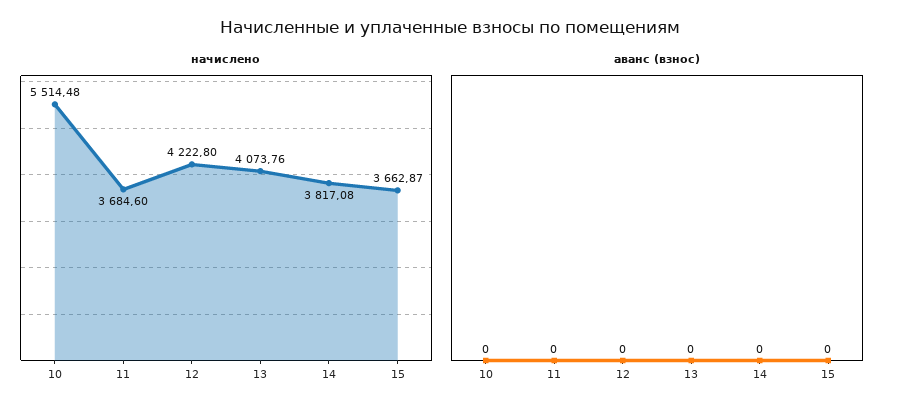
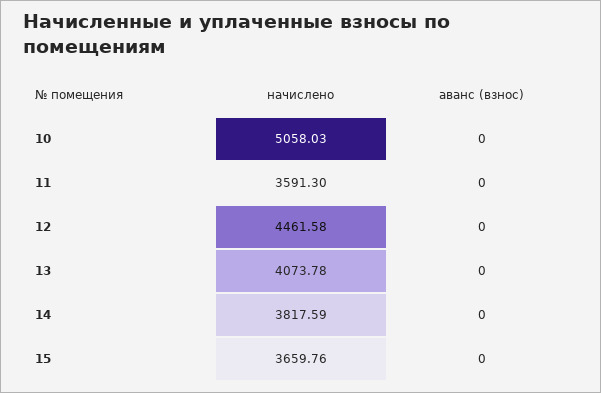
  {
    "начислено": {
-     "10": 5514.48,
+     "10": 5058.03,
-     "11": 3684.6,
+     "11": 3591.3,
-     "12": 4222.8,
+     "12": 4461.58,
-     "13": 4073.76,
+     "13": 4073.78,
-     "14": 3817.08,
+     "14": 3817.59,
-     "15": 3662.87
+     "15": 3659.76
    },
    "аванс (взнос)": {
      "10": 0,
      "11": 0,
      "12": 0,
      "13": 0,
      "14": 0,
      "15": 0
    }
  }

